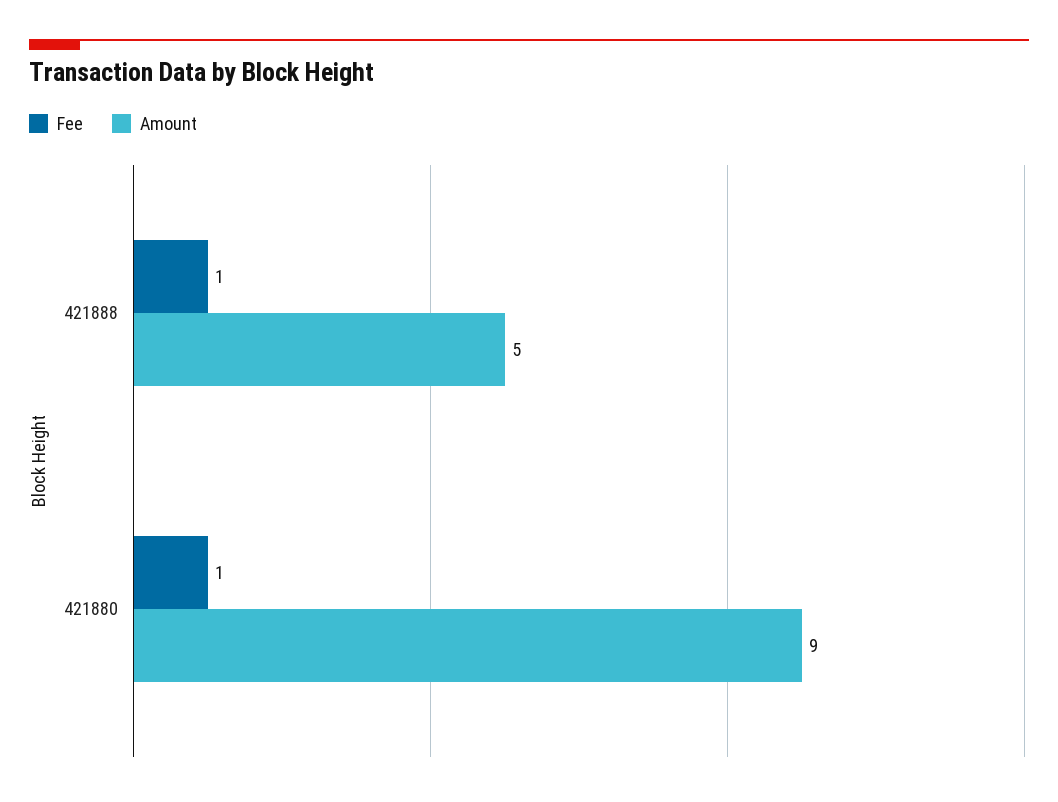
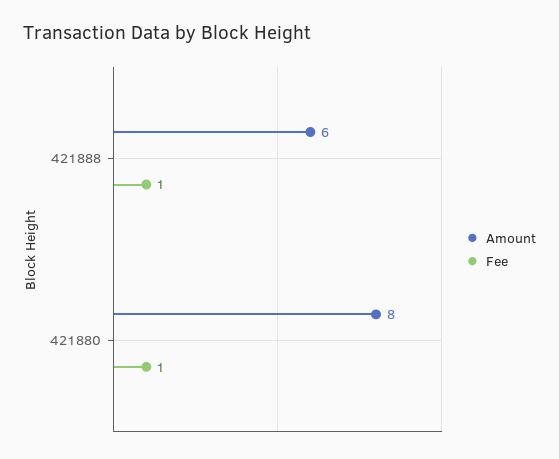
  {
    "Fee": {
      "421888": 1,
      "421880": 1
    },
    "Amount": {
-     "421888": 5,
+     "421888": 6,
-     "421880": 9
+     "421880": 8
    }
  }

